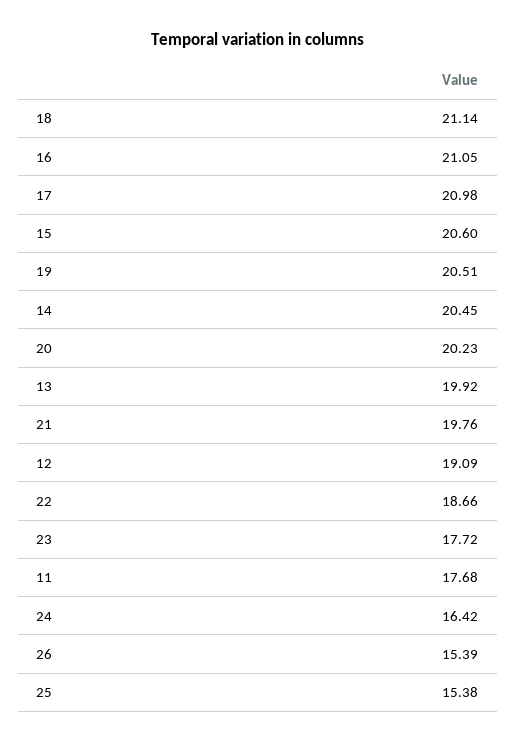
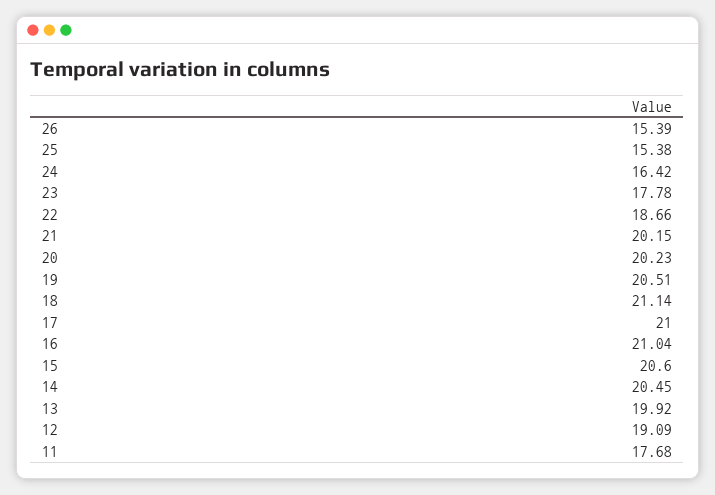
  {
    "18": 21.14,
-   "16": 21.05,
+   "16": 21.04,
-   "17": 20.98,
+   "17": 21,
    "15": 20.6,
    "19": 20.51,
    "14": 20.45,
    "20": 20.23,
    "13": 19.92,
-   "21": 19.76,
+   "21": 20.15,
    "12": 19.09,
    "22": 18.66,
-   "23": 17.72,
+   "23": 17.78,
    "11": 17.68,
    "24": 16.42,
    "26": 15.39,
    "25": 15.38
  }

